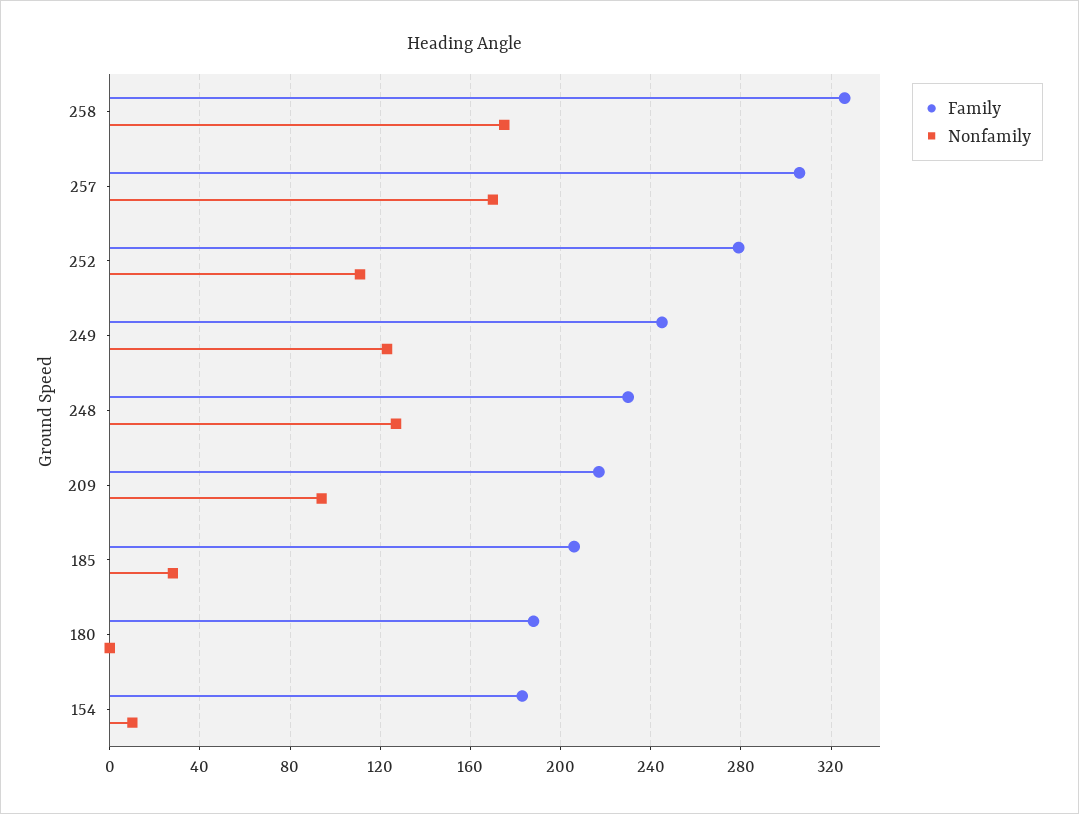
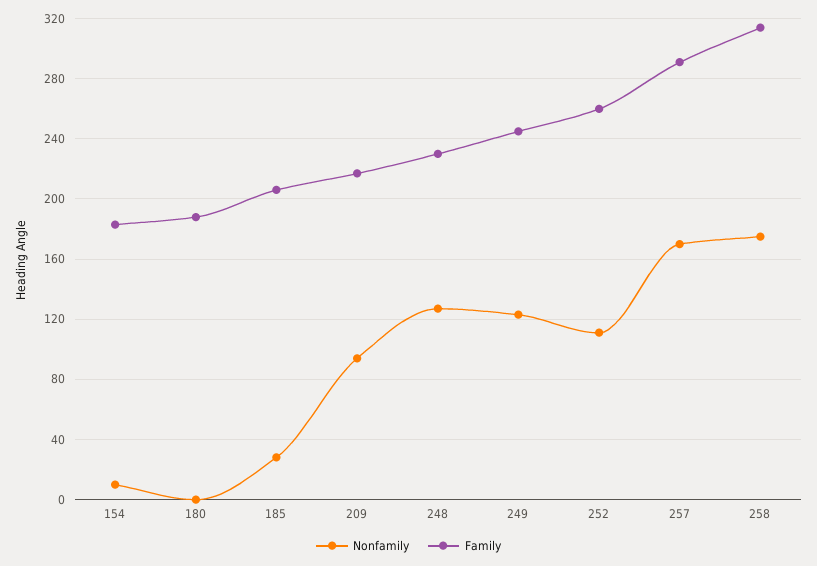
  {
    "Family": {
-     "258": 325,
+     "258": 315,
-     "257": 305,
+     "257": 290,
-     "252": 280,
+     "252": 260,
      "249": 245,
      "248": 230,
      "209": 215,
      "185": 205,
      "180": 190,
      "154": 185
    },
    "Nonfamily": {
      "258": 175,
      "257": 170,
      "252": 110,
      "249": 125,
      "248": 125,
      "209": 95,
      "185": 30,
      "180": 0,
      "154": 10
    }
  }

